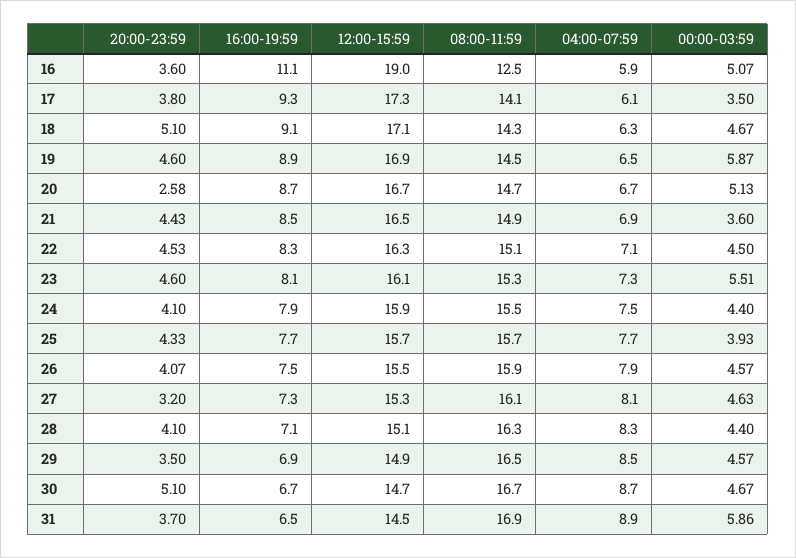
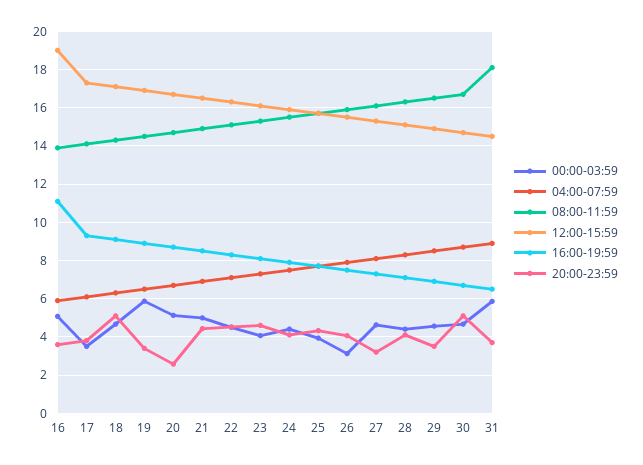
  {
    "20:00-23:59": {
      "16": 3.6,
      "17": 3.8,
      "18": 5.1,
-     "19": 4.6,
+     "19": 3.5,
      "20": 2.58,
      "21": 4.43,
      "22": 4.53,
      "23": 4.6,
      "24": 4.1,
      "25": 4.33,
      "26": 4.07,
      "27": 3.2,
      "28": 4.1,
      "29": 3.5,
      "30": 5.1,
      "31": 3.7
    },
    "16:00-19:59": {
      "16": 11.1,
      "17": 9.3,
      "18": 9.1,
      "19": 8.9,
      "20": 8.7,
      "21": 8.5,
      "22": 8.3,
      "23": 8.1,
      "24": 7.9,
      "25": 7.7,
      "26": 7.5,
      "27": 7.3,
      "28": 7.1,
      "29": 6.9,
      "30": 6.7,
      "31": 6.5
    },
    "12:00-15:59": {
      "16": 19,
      "17": 17.3,
      "18": 17.1,
      "19": 16.9,
      "20": 16.7,
      "21": 16.5,
      "22": 16.3,
      "23": 16.1,
      "24": 15.9,
      "25": 15.7,
      "26": 15.5,
      "27": 15.3,
      "28": 15.1,
      "29": 14.9,
      "30": 14.7,
      "31": 14.5
    },
    "08:00-11:59": {
-     "16": 12.5,
+     "16": 14,
      "17": 14.1,
      "18": 14.3,
      "19": 14.5,
      "20": 14.7,
      "21": 14.9,
      "22": 15.1,
      "23": 15.3,
      "24": 15.5,
      "25": 15.7,
      "26": 15.9,
      "27": 16.1,
      "28": 16.3,
      "29": 16.5,
      "30": 16.7,
-     "31": 16.9
+     "31": 18
    },
    "04:00-07:59": {
      "16": 5.9,
      "17": 6.1,
      "18": 6.3,
      "19": 6.5,
      "20": 6.7,
      "21": 6.9,
      "22": 7.1,
      "23": 7.3,
      "24": 7.5,
      "25": 7.7,
      "26": 7.9,
      "27": 8.1,
      "28": 8.3,
      "29": 8.5,
      "30": 8.7,
      "31": 8.9
    },
    "00:00-03:59": {
      "16": 5.07,
      "17": 3.5,
      "18": 4.67,
      "19": 5.87,
      "20": 5.13,
-     "21": 3.6,
+     "21": 5,
      "22": 4.5,
-     "23": 5.51,
+     "23": 4,
      "24": 4.4,
      "25": 3.93,
-     "26": 4.57,
+     "26": 3,
      "27": 4.63,
      "28": 4.4,
      "29": 4.57,
      "30": 4.67,
      "31": 5.86
    }
  }

